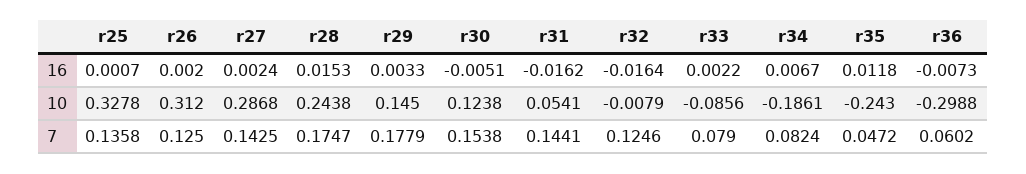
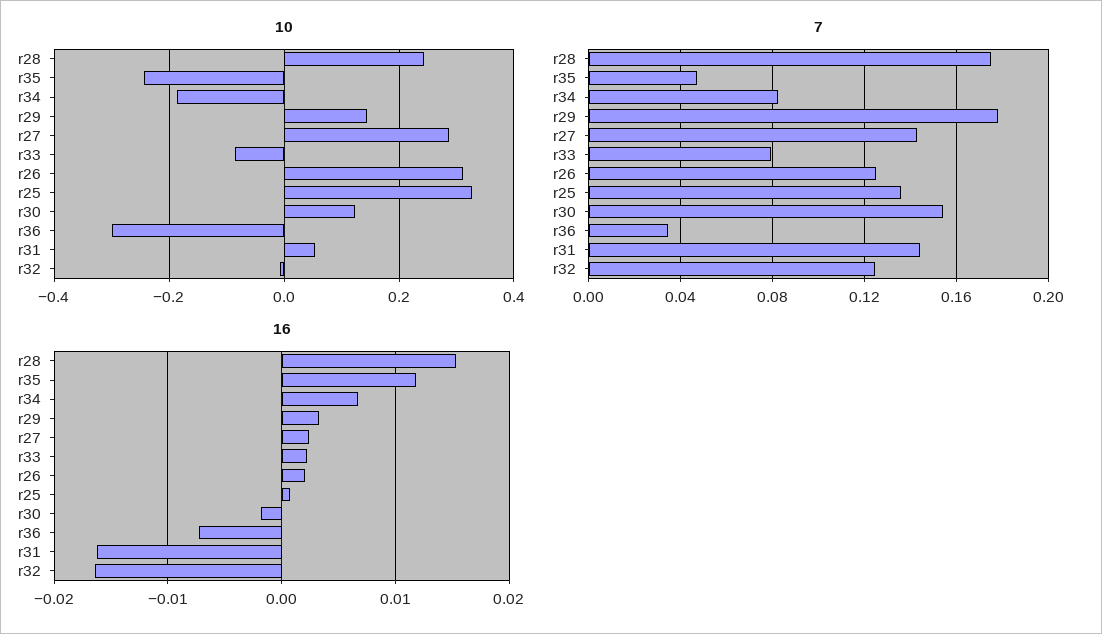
  {
    "16": {
      "r25": 0.0007,
      "r26": 0.002,
      "r27": 0.0024,
      "r28": 0.0153,
      "r29": 0.0033,
-     "r30": -0.0051,
+     "r30": -0.002,
      "r31": -0.0162,
      "r32": -0.0164,
      "r33": 0.0022,
      "r34": 0.0067,
      "r35": 0.0118,
      "r36": -0.0073
    },
    "10": {
      "r25": 0.3278,
      "r26": 0.312,
      "r27": 0.2868,
      "r28": 0.2438,
      "r29": 0.145,
      "r30": 0.1238,
      "r31": 0.0541,
      "r32": -0.0079,
      "r33": -0.0856,
      "r34": -0.1861,
      "r35": -0.243,
      "r36": -0.2988
    },
    "7": {
      "r25": 0.1358,
      "r26": 0.125,
      "r27": 0.1425,
      "r28": 0.1747,
      "r29": 0.1779,
      "r30": 0.1538,
      "r31": 0.1441,
      "r32": 0.1246,
      "r33": 0.079,
      "r34": 0.0824,
      "r35": 0.0472,
-     "r36": 0.0602
+     "r36": 0.035
    }
  }

